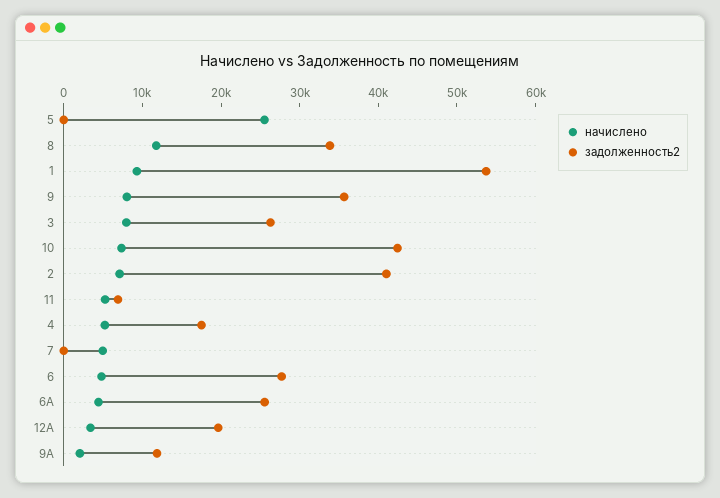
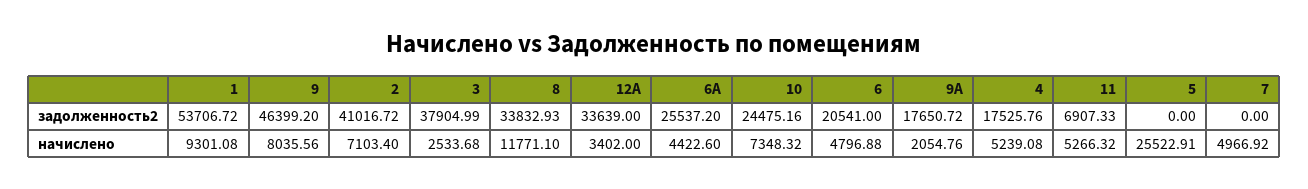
  {
    "начислено": {
      "5": 25522.91,
      "8": 11771.1,
      "1": 9301.08,
      "9": 8035.56,
-     "3": 8000,
+     "3": 2533.68,
      "10": 7348.32,
      "2": 7103.4,
      "11": 5266.32,
      "4": 5239.08,
      "7": 4966.92,
      "6": 4796.88,
      "6А": 4422.6,
      "12А": 3402,
      "9А": 2054.76
    },
    "задолженность2": {
      "5": 0,
      "8": 33832.93,
      "1": 53706.72,
-     "9": 36000,
+     "9": 46399.2,
-     "3": 26000,
+     "3": 37904.99,
-     "10": 42000,
+     "10": 24475.16,
      "2": 41016.72,
      "11": 6907.33,
      "4": 17525.76,
      "7": 0,
-     "6": 28000,
+     "6": 20541,
      "6А": 25537.2,
-     "12А": 20000,
+     "12А": 33639,
-     "9А": 12000
+     "9А": 17650.72
    }
  }

